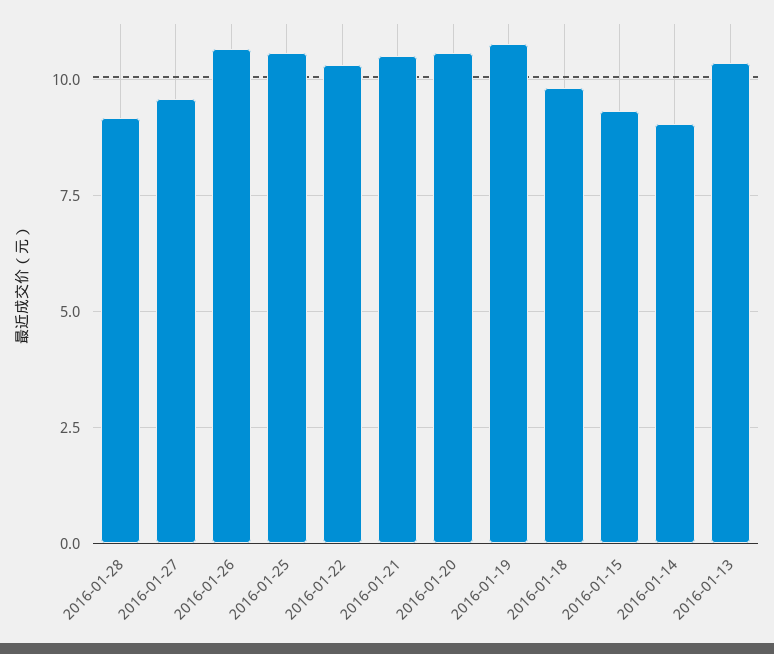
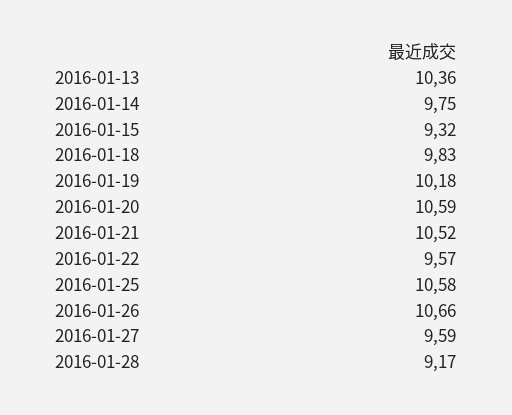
  {
    "2016-01-28": 9.17,
    "2016-01-27": 9.59,
    "2016-01-26": 10.66,
    "2016-01-25": 10.58,
-   "2016-01-22": 10.25,
+   "2016-01-22": 9.57,
    "2016-01-21": 10.52,
    "2016-01-20": 10.59,
-   "2016-01-19": 10.75,
+   "2016-01-19": 10.18,
    "2016-01-18": 9.83,
    "2016-01-15": 9.32,
-   "2016-01-14": 9,
+   "2016-01-14": 9.75,
    "2016-01-13": 10.36
  }

